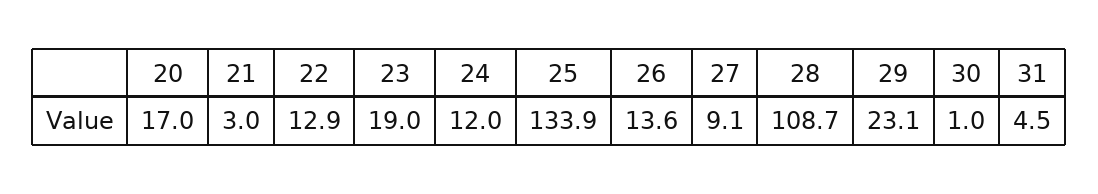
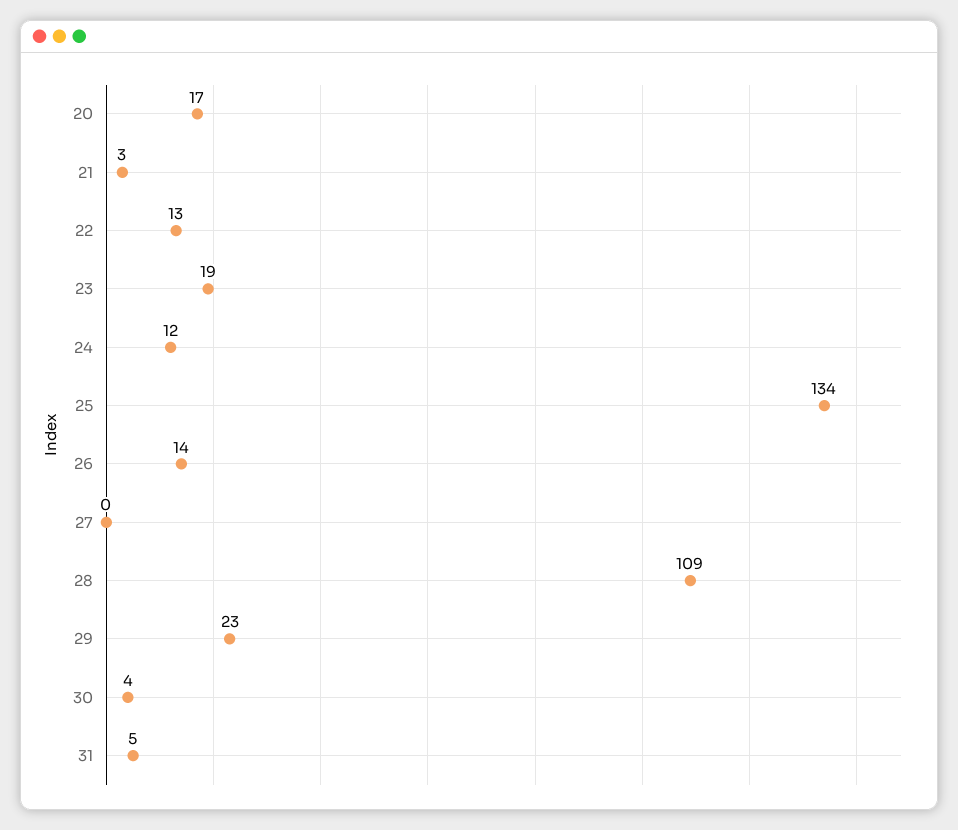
  {
    "20": 17,
    "21": 3,
    "22": 12.9,
    "23": 19,
    "24": 12,
    "25": 133.9,
    "26": 13.6,
-   "27": 9.1,
+   "27": 0,
    "28": 108.7,
    "29": 23.1,
-   "30": 1,
+   "30": 4,
    "31": 4.5
  }

